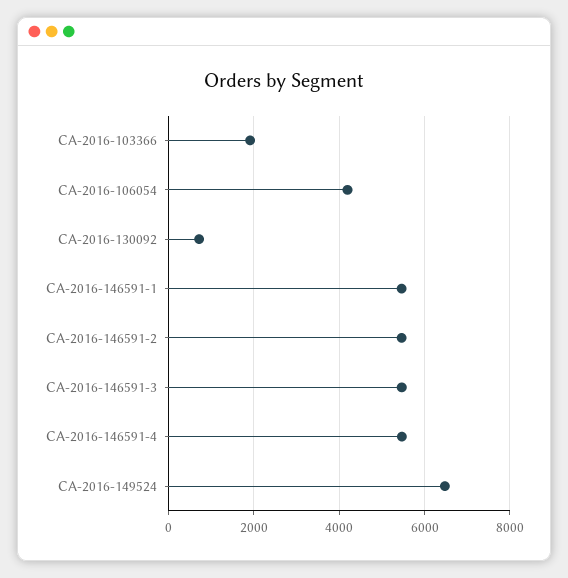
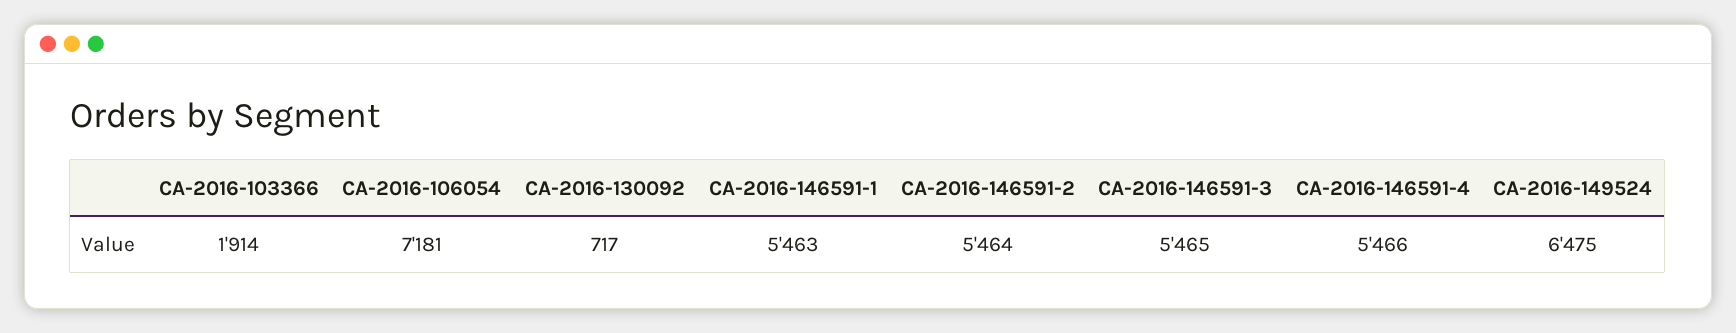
  {
    "CA-2016-103366": 1914,
-   "CA-2016-106054": 4200,
+   "CA-2016-106054": 7181,
    "CA-2016-130092": 717,
    "CA-2016-146591-1": 5463,
    "CA-2016-146591-2": 5464,
    "CA-2016-146591-3": 5465,
    "CA-2016-146591-4": 5466,
    "CA-2016-149524": 6475
  }

